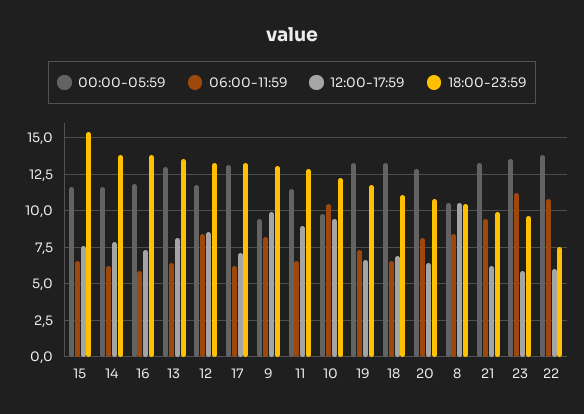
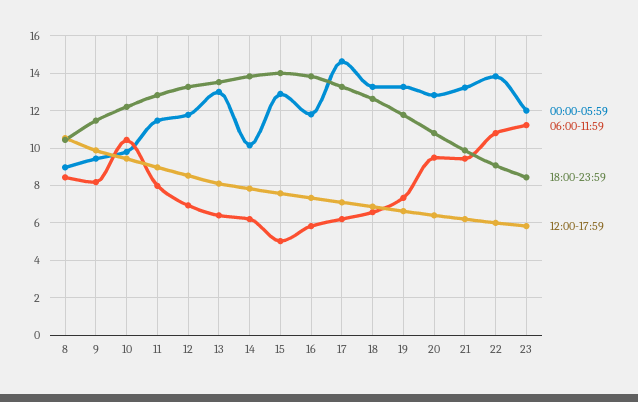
  {
    "00:00-05:59": {
-     "15": 11.5,
+     "15": 13,
-     "14": 11.5,
+     "14": 10,
      "16": 12,
      "13": 13,
      "12": 12,
-     "17": 13,
+     "17": 14.5,
      "9": 9.5,
      "11": 11.5,
      "10": 10,
      "19": 13.5,
      "18": 13.5,
      "20": 13,
-     "8": 10.5,
+     "8": 9,
      "21": 13,
-     "23": 13.5,
+     "23": 12,
      "22": 14
    },
    "06:00-11:59": {
-     "15": 6.5,
+     "15": 5,
      "14": 6,
      "16": 6,
      "13": 6.5,
-     "12": 8.5,
+     "12": 7,
      "17": 6,
      "9": 8,
-     "11": 6.5,
+     "11": 8,
      "10": 10.5,
      "19": 7.5,
      "18": 6.5,
-     "20": 8,
+     "20": 9.5,
      "8": 8.5,
      "21": 9.5,
      "23": 11,
      "22": 11
    },
    "12:00-17:59": {
      "15": 7.5,
      "14": 8,
      "16": 7.5,
      "13": 8,
      "12": 8.5,
      "17": 7,
      "9": 10,
      "11": 9,
      "10": 9.5,
      "19": 6.5,
      "18": 7,
      "20": 6.5,
      "8": 10.5,
      "21": 6,
      "23": 6,
      "22": 6
    },
    "18:00-23:59": {
-     "15": 15.5,
+     "15": 14,
      "14": 14,
      "16": 14,
      "13": 13.5,
      "12": 13.5,
      "17": 13.5,
-     "9": 13,
+     "9": 11.5,
      "11": 13,
      "10": 12,
      "19": 12,
-     "18": 11,
+     "18": 12.5,
      "20": 11,
      "8": 10.5,
      "21": 10,
-     "23": 9.5,
+     "23": 8.5,
-     "22": 7.5
+     "22": 9
    }
  }

